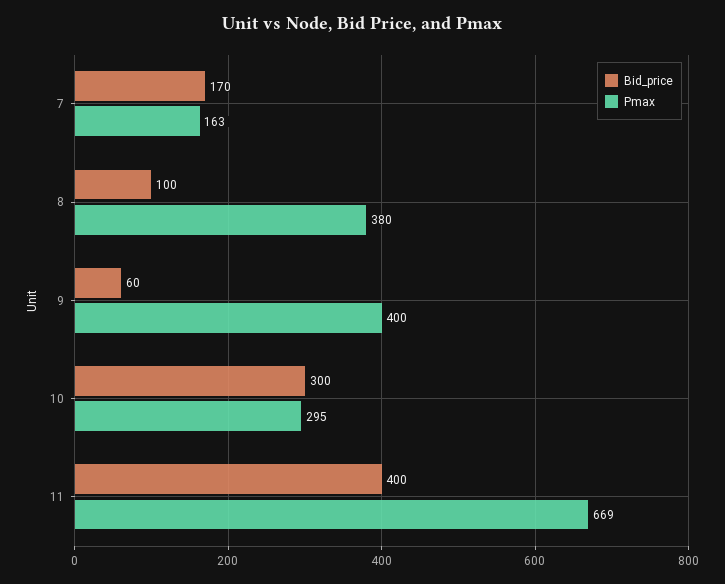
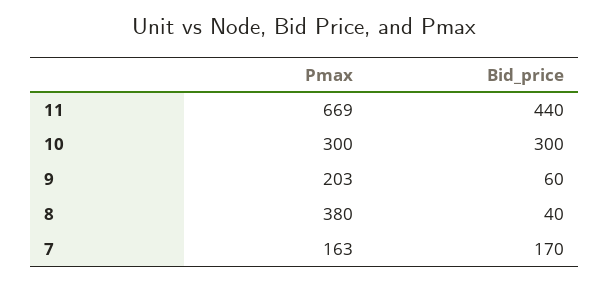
  {
    "Bid_price": {
      "7": 170,
-     "8": 100,
+     "8": 40,
      "9": 60,
      "10": 300,
-     "11": 400
+     "11": 440
    },
    "Pmax": {
      "7": 163,
      "8": 380,
-     "9": 400,
+     "9": 203,
-     "10": 295,
+     "10": 300,
      "11": 669
    }
  }

